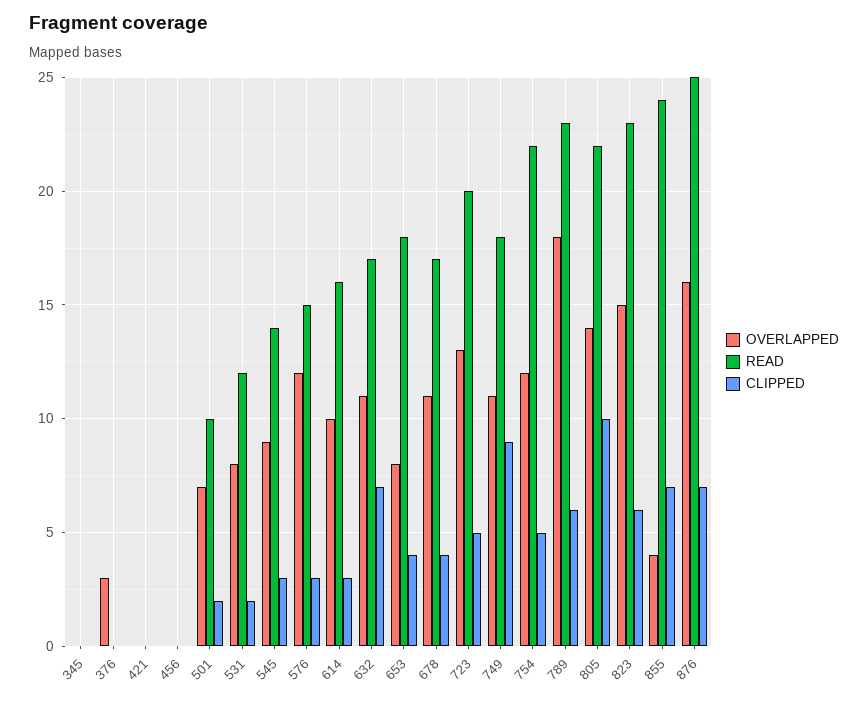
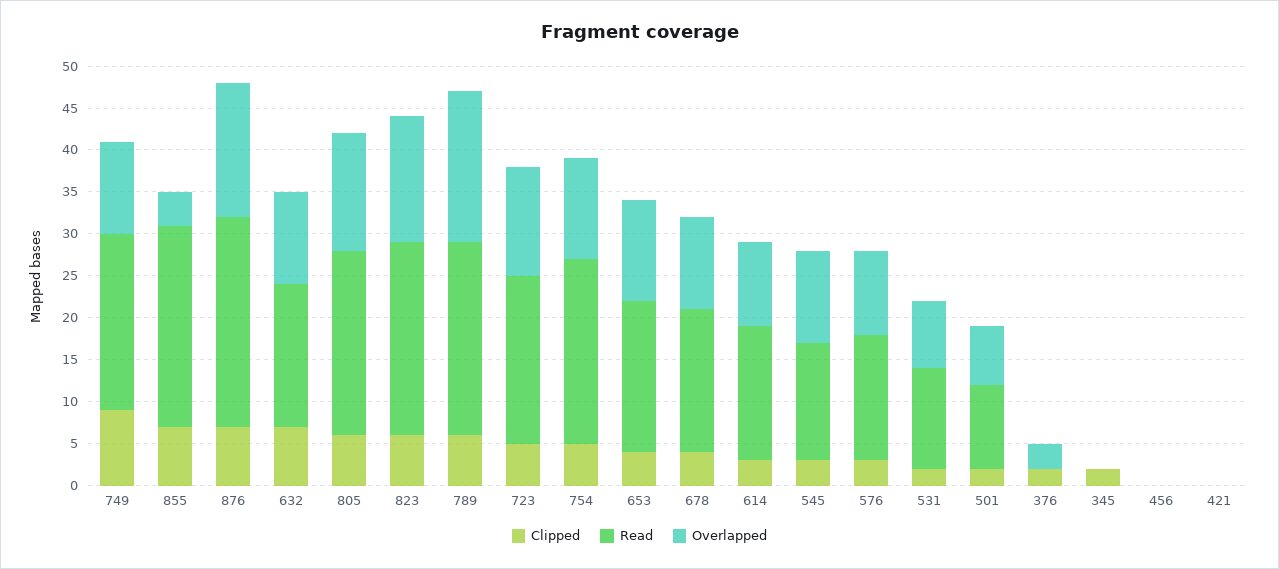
  {
    "OVERLAPPED": {
      "345": 0,
      "376": 3,
      "421": 0,
      "456": 0,
      "501": 7,
      "531": 8,
-     "545": 9,
+     "545": 11,
-     "576": 12,
+     "576": 10,
      "614": 10,
      "632": 11,
-     "653": 8,
+     "653": 12,
      "678": 11,
      "723": 13,
      "749": 11,
      "754": 12,
      "789": 18,
      "805": 14,
      "823": 15,
      "855": 4,
      "876": 16
    },
    "READ": {
      "345": 0,
      "376": 0,
      "421": 0,
      "456": 0,
      "501": 10,
      "531": 12,
      "545": 14,
      "576": 15,
      "614": 16,
      "632": 17,
      "653": 18,
      "678": 17,
      "723": 20,
-     "749": 18,
+     "749": 21,
      "754": 22,
      "789": 23,
      "805": 22,
      "823": 23,
      "855": 24,
      "876": 25
    },
    "CLIPPED": {
-     "345": 0,
+     "345": 2,
-     "376": 0,
+     "376": 2,
      "421": 0,
      "456": 0,
      "501": 2,
      "531": 2,
      "545": 3,
      "576": 3,
      "614": 3,
      "632": 7,
      "653": 4,
      "678": 4,
      "723": 5,
      "749": 9,
      "754": 5,
      "789": 6,
-     "805": 10,
+     "805": 6,
      "823": 6,
      "855": 7,
      "876": 7
    }
  }

